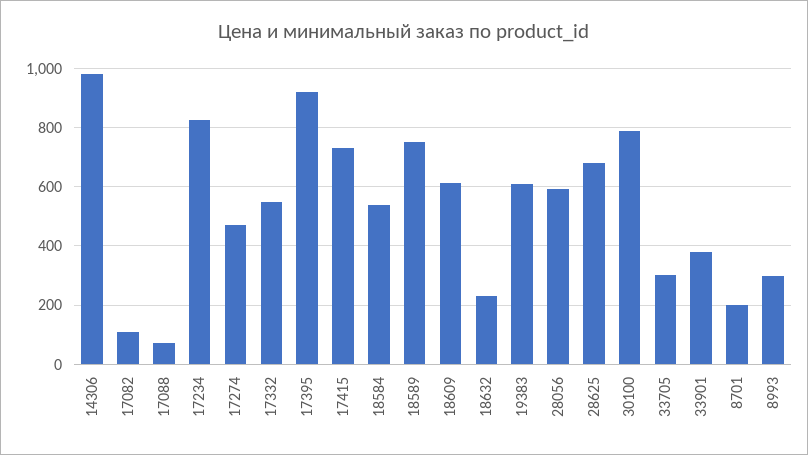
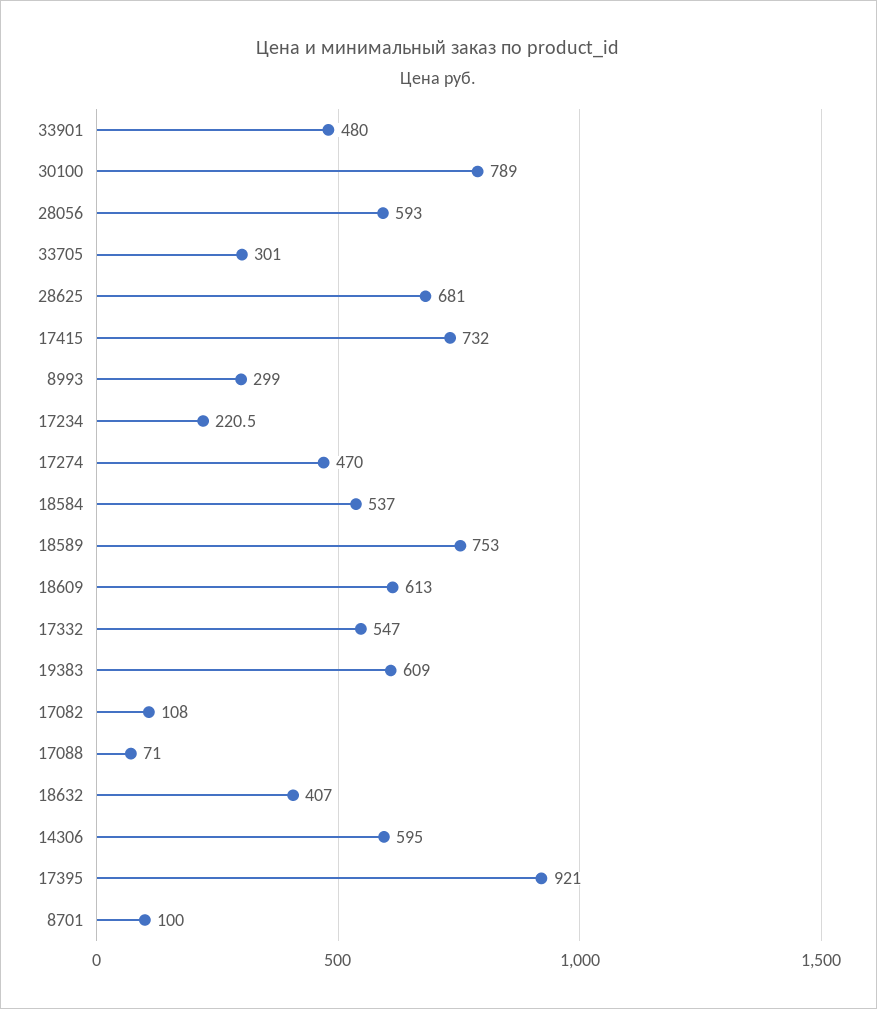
  {
-   "14306": 975,
+   "14306": 595,
    "17082": 108,
    "17088": 71,
-   "17234": 825,
+   "17234": 220.5,
    "17274": 470,
    "17332": 547,
    "17395": 921,
    "17415": 732,
    "18584": 537,
    "18589": 753,
    "18609": 613,
-   "18632": 225,
+   "18632": 407,
    "19383": 609,
    "28056": 593,
    "28625": 681,
    "30100": 789,
    "33705": 301,
-   "33901": 375,
+   "33901": 480,
-   "8701": 200,
+   "8701": 100,
    "8993": 299
  }

